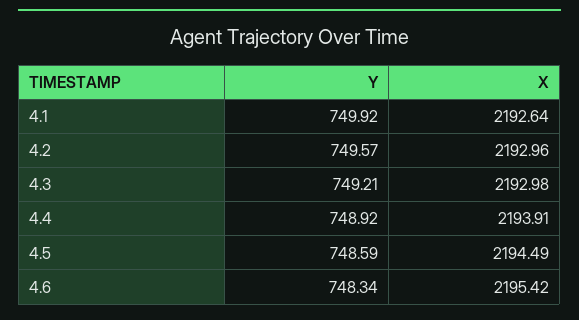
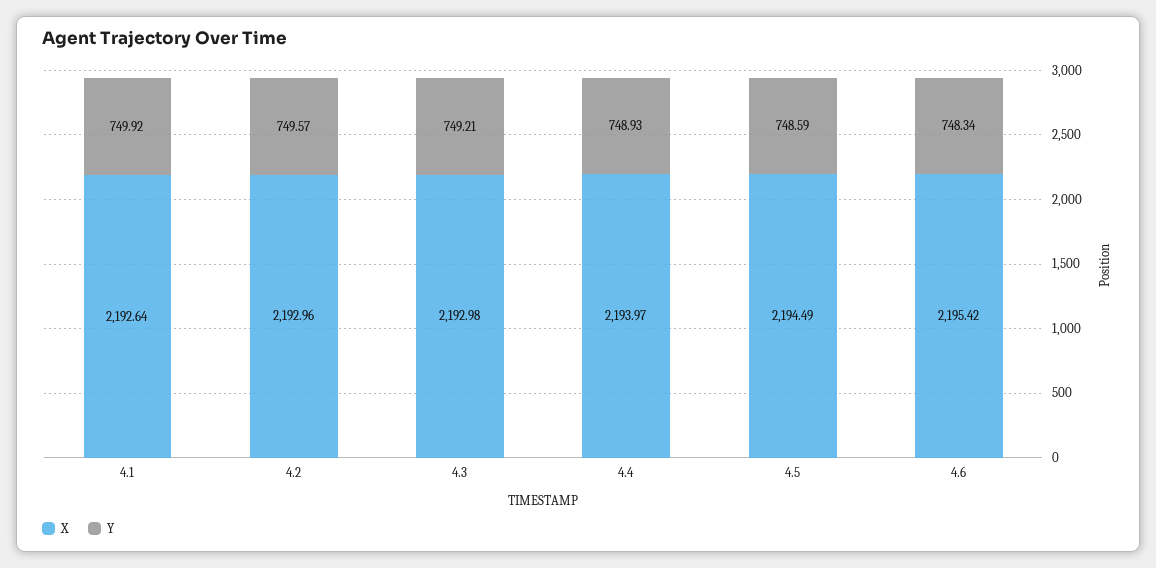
  {
    "Y": {
      "4.1": 749.92,
      "4.2": 749.57,
      "4.3": 749.21,
-     "4.4": 748.92,
+     "4.4": 748.93,
      "4.5": 748.59,
      "4.6": 748.34
    },
    "X": {
      "4.1": 2192.64,
      "4.2": 2192.96,
      "4.3": 2192.98,
-     "4.4": 2193.91,
+     "4.4": 2193.97,
      "4.5": 2194.49,
      "4.6": 2195.42
    }
  }

